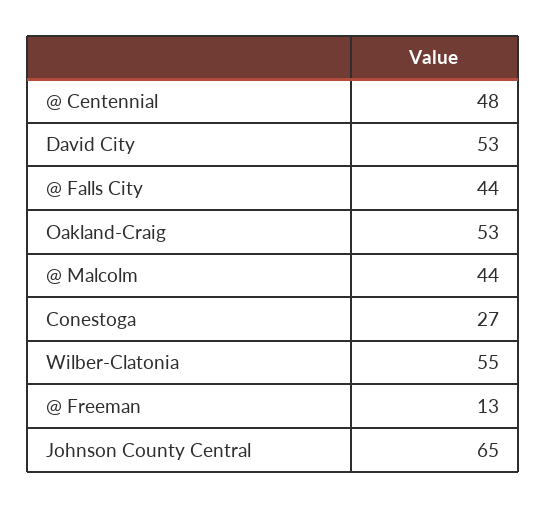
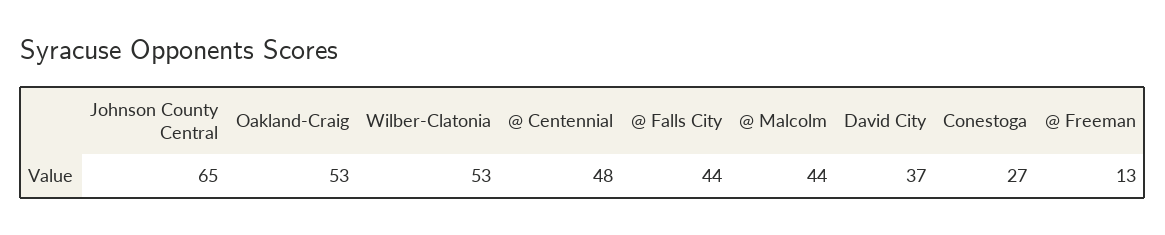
  {
    "@ Centennial": 48,
-   "David City": 53,
+   "David City": 37,
    "@ Falls City": 44,
    "Oakland-Craig": 53,
    "@ Malcolm": 44,
    "Conestoga": 27,
-   "Wilber-Clatonia": 55,
+   "Wilber-Clatonia": 53,
    "@ Freeman": 13,
    "Johnson County Central": 65
  }

